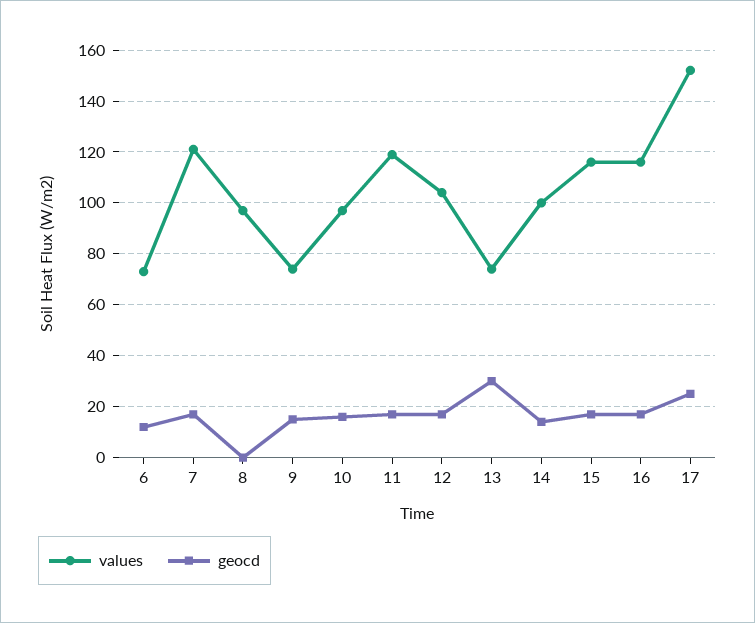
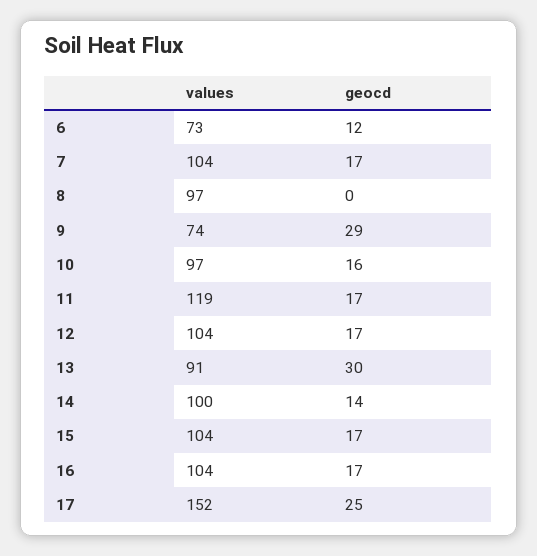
  {
    "values": {
      "6": 73,
-     "7": 120,
+     "7": 104,
      "8": 97,
      "9": 74,
      "10": 97,
      "11": 119,
      "12": 104,
-     "13": 75,
+     "13": 91,
      "14": 100,
-     "15": 115,
+     "15": 104,
-     "16": 115,
+     "16": 104,
      "17": 152
    },
    "geocd": {
      "6": 12,
      "7": 17,
      "8": 0,
-     "9": 15,
+     "9": 29,
      "10": 16,
      "11": 17,
      "12": 17,
      "13": 30,
      "14": 14,
      "15": 17,
      "16": 17,
      "17": 25
    }
  }

